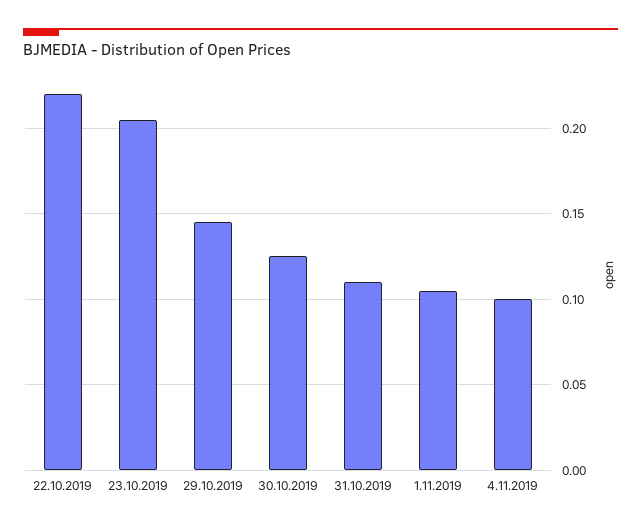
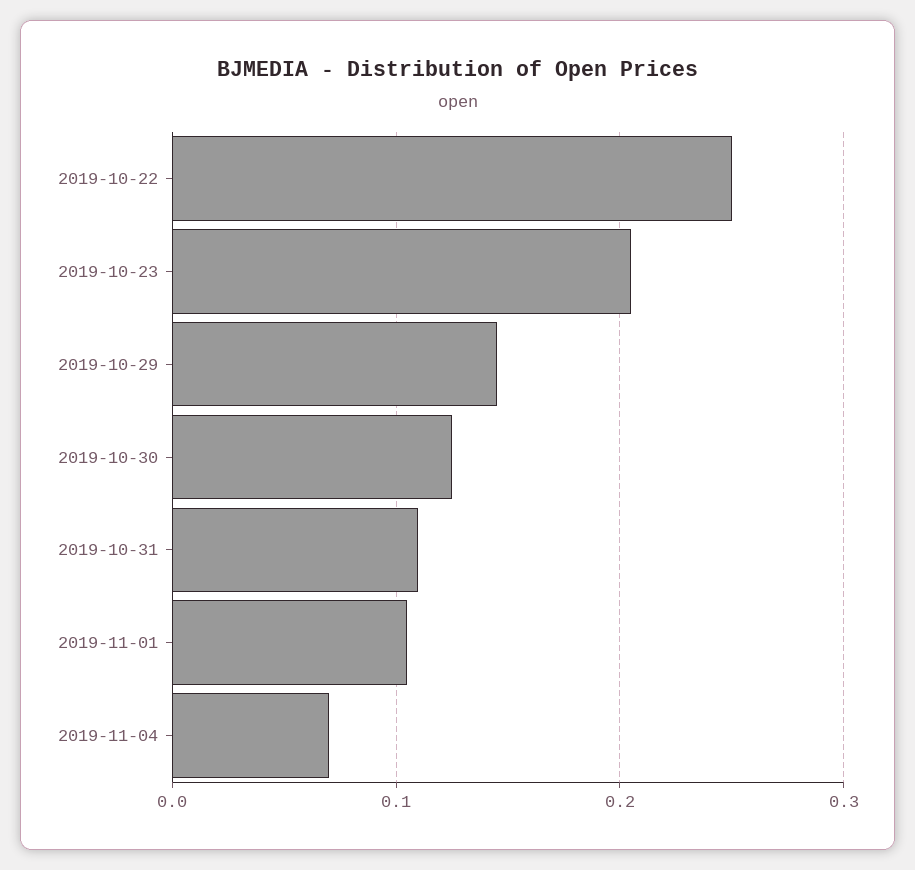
  {
-   "22.10.2019": 0.22,
+   "22.10.2019": 0.25,
    "23.10.2019": 0.205,
    "29.10.2019": 0.145,
    "30.10.2019": 0.125,
    "31.10.2019": 0.11,
    "1.11.2019": 0.105,
-   "4.11.2019": 0.1
+   "4.11.2019": 0.07
  }

